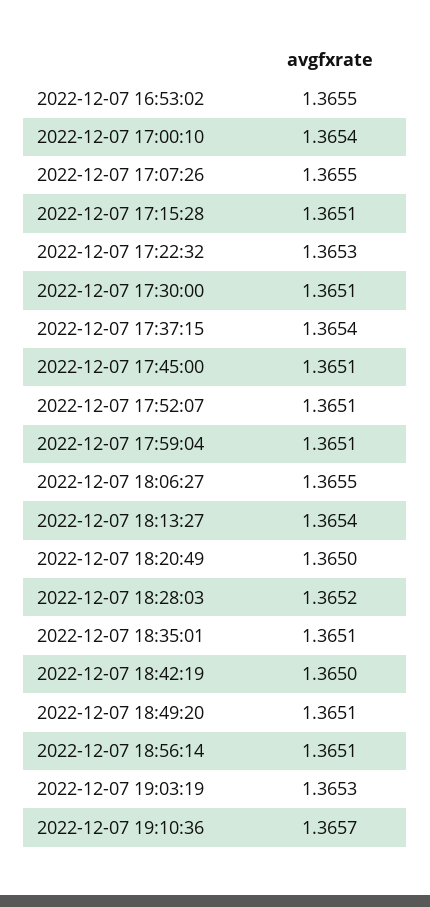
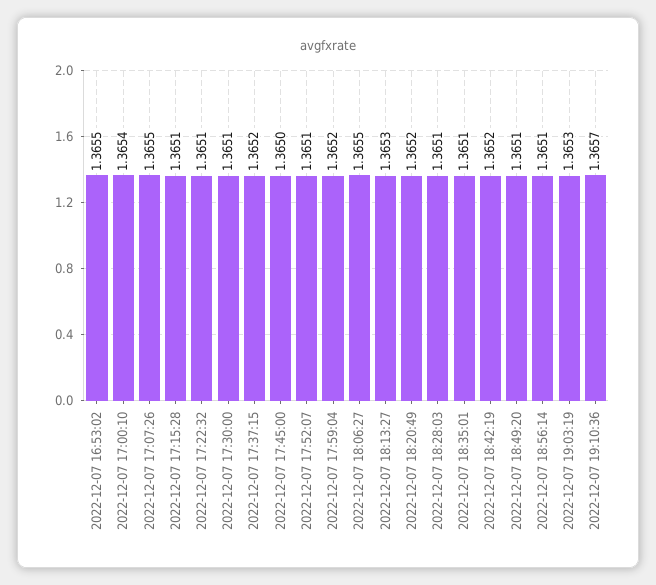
  {
    "2022-12-07 16:53:02": 1.3655,
    "2022-12-07 17:00:10": 1.3654,
    "2022-12-07 17:07:26": 1.3655,
    "2022-12-07 17:15:28": 1.3651,
-   "2022-12-07 17:22:32": 1.3653,
+   "2022-12-07 17:22:32": 1.3651,
    "2022-12-07 17:30:00": 1.3651,
-   "2022-12-07 17:37:15": 1.3654,
+   "2022-12-07 17:37:15": 1.3652,
-   "2022-12-07 17:45:00": 1.3651,
+   "2022-12-07 17:45:00": 1.365,
    "2022-12-07 17:52:07": 1.3651,
-   "2022-12-07 17:59:04": 1.3651,
+   "2022-12-07 17:59:04": 1.3652,
    "2022-12-07 18:06:27": 1.3655,
-   "2022-12-07 18:13:27": 1.3654,
+   "2022-12-07 18:13:27": 1.3653,
-   "2022-12-07 18:20:49": 1.365,
+   "2022-12-07 18:20:49": 1.3652,
-   "2022-12-07 18:28:03": 1.3652,
+   "2022-12-07 18:28:03": 1.3651,
    "2022-12-07 18:35:01": 1.3651,
-   "2022-12-07 18:42:19": 1.365,
+   "2022-12-07 18:42:19": 1.3652,
    "2022-12-07 18:49:20": 1.3651,
    "2022-12-07 18:56:14": 1.3651,
    "2022-12-07 19:03:19": 1.3653,
    "2022-12-07 19:10:36": 1.3657
  }

